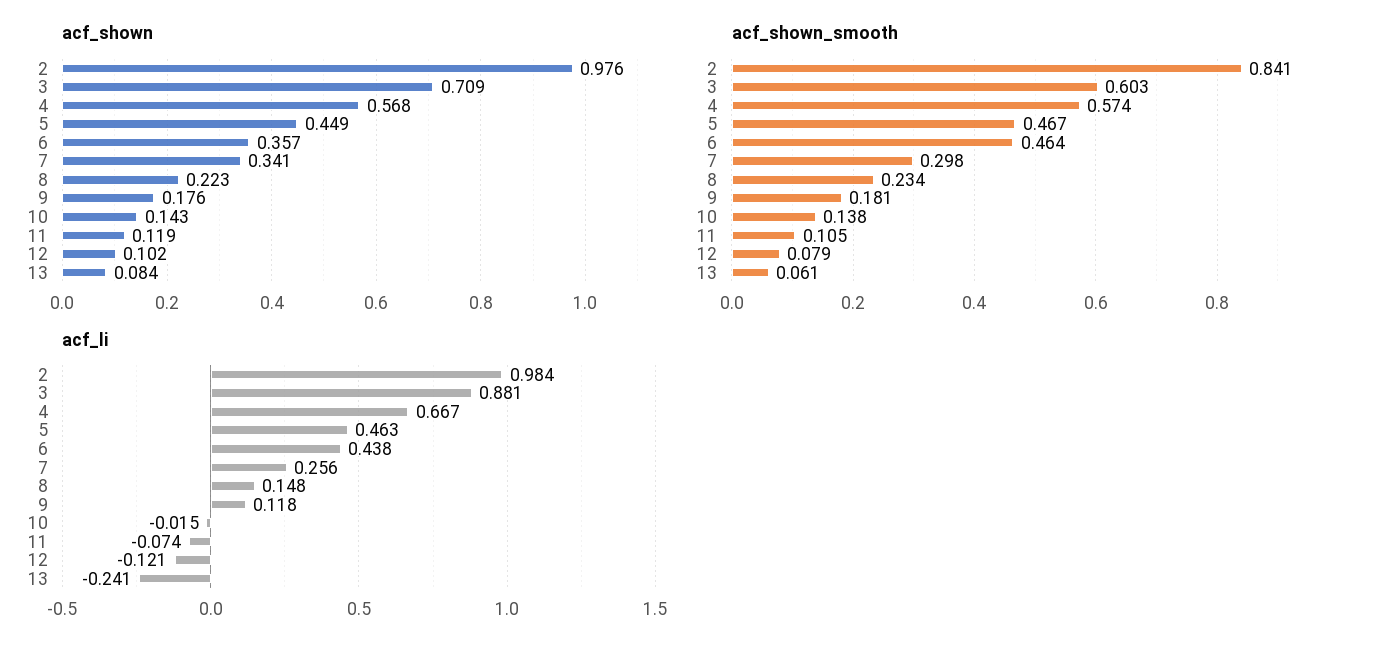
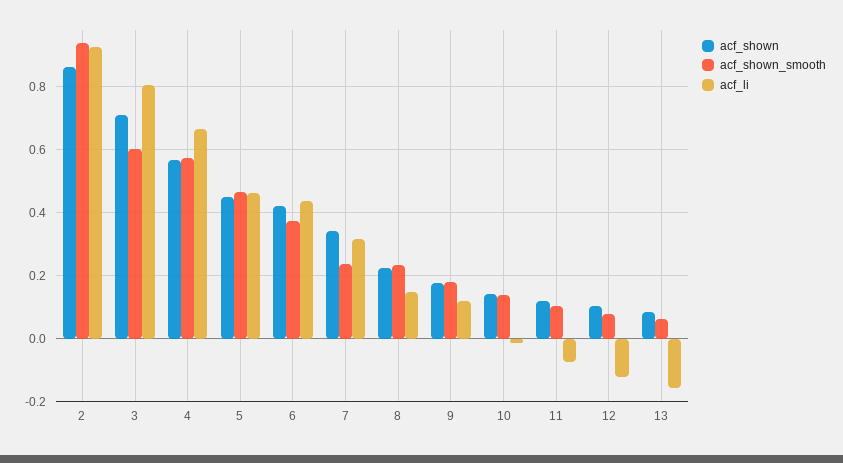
  {
    "acf_shown": {
-     "2": 0.976,
+     "2": 0.86,
      "3": 0.709,
      "4": 0.568,
      "5": 0.449,
-     "6": 0.357,
+     "6": 0.42,
      "7": 0.341,
      "8": 0.223,
      "9": 0.176,
      "10": 0.143,
      "11": 0.119,
      "12": 0.102,
      "13": 0.084
    },
    "acf_shown_smooth": {
-     "2": 0.841,
+     "2": 0.94,
      "3": 0.603,
      "4": 0.574,
      "5": 0.467,
-     "6": 0.464,
+     "6": 0.38,
-     "7": 0.298,
+     "7": 0.24,
      "8": 0.234,
      "9": 0.181,
      "10": 0.138,
      "11": 0.105,
      "12": 0.079,
      "13": 0.061
    },
    "acf_li": {
-     "2": 0.984,
+     "2": 0.92,
-     "3": 0.881,
+     "3": 0.8,
      "4": 0.667,
      "5": 0.463,
      "6": 0.438,
-     "7": 0.256,
+     "7": 0.32,
      "8": 0.148,
      "9": 0.118,
      "10": -0.015,
      "11": -0.074,
      "12": -0.121,
-     "13": -0.241
+     "13": -0.16
    }
  }

